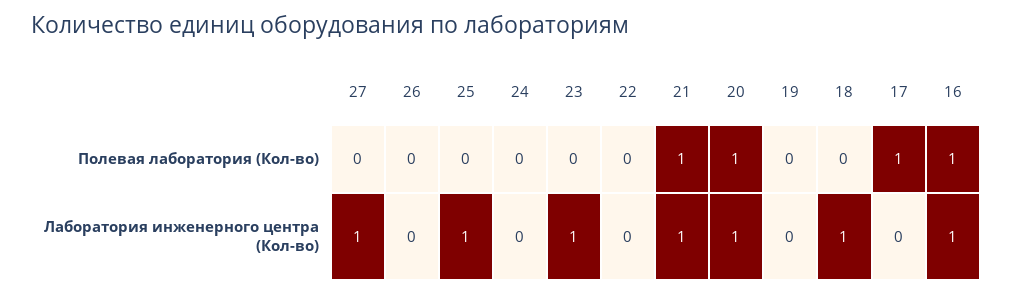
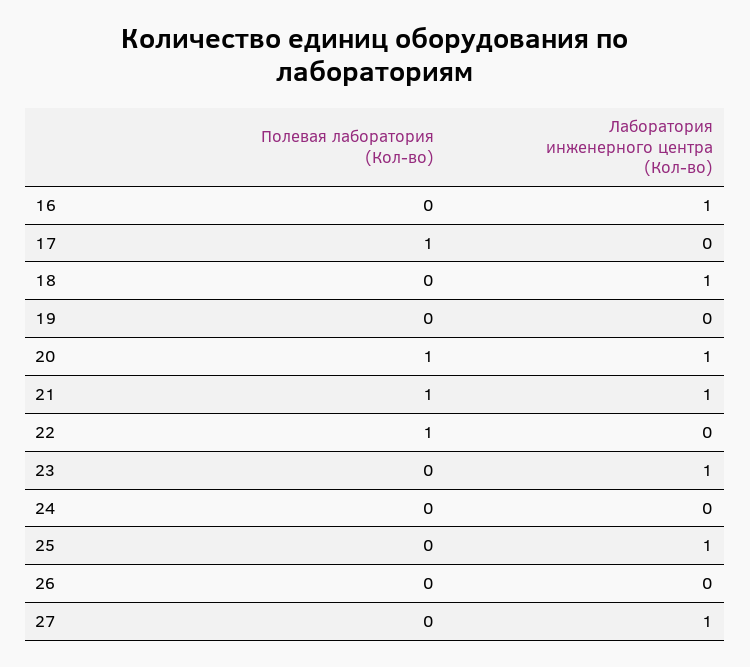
  {
    "27": {
      "Полевая лаборатория (Кол-во)": 0,
      "Лаборатория инженерного центра (Кол-во)": 1
    },
    "26": {
      "Полевая лаборатория (Кол-во)": 0,
      "Лаборатория инженерного центра (Кол-во)": 0
    },
    "25": {
      "Полевая лаборатория (Кол-во)": 0,
      "Лаборатория инженерного центра (Кол-во)": 1
    },
    "24": {
      "Полевая лаборатория (Кол-во)": 0,
      "Лаборатория инженерного центра (Кол-во)": 0
    },
    "23": {
      "Полевая лаборатория (Кол-во)": 0,
      "Лаборатория инженерного центра (Кол-во)": 1
    },
    "22": {
-     "Полевая лаборатория (Кол-во)": 0,
+     "Полевая лаборатория (Кол-во)": 1,
      "Лаборатория инженерного центра (Кол-во)": 0
    },
    "21": {
      "Полевая лаборатория (Кол-во)": 1,
      "Лаборатория инженерного центра (Кол-во)": 1
    },
    "20": {
      "Полевая лаборатория (Кол-во)": 1,
      "Лаборатория инженерного центра (Кол-во)": 1
    },
    "19": {
      "Полевая лаборатория (Кол-во)": 0,
      "Лаборатория инженерного центра (Кол-во)": 0
    },
    "18": {
      "Полевая лаборатория (Кол-во)": 0,
      "Лаборатория инженерного центра (Кол-во)": 1
    },
    "17": {
      "Полевая лаборатория (Кол-во)": 1,
      "Лаборатория инженерного центра (Кол-во)": 0
    },
    "16": {
-     "Полевая лаборатория (Кол-во)": 1,
+     "Полевая лаборатория (Кол-во)": 0,
      "Лаборатория инженерного центра (Кол-во)": 1
    }
  }

